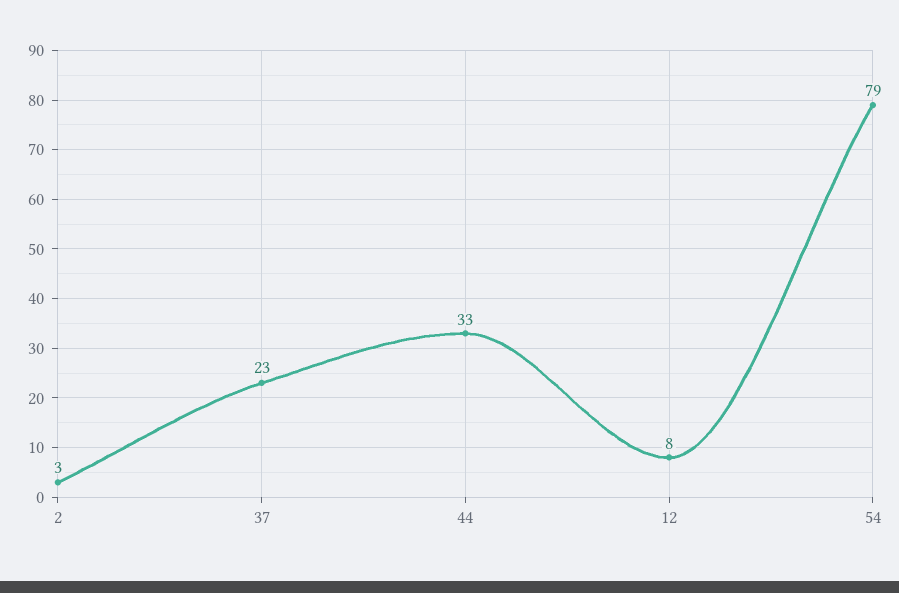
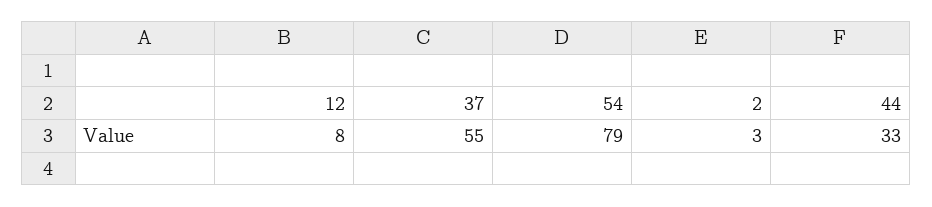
  {
    "2": 3,
-   "37": 23,
+   "37": 55,
    "44": 33,
    "12": 8,
    "54": 79
  }

